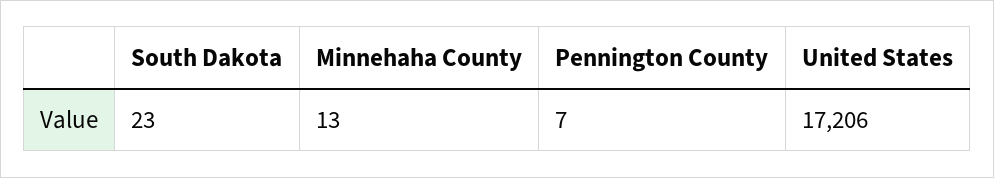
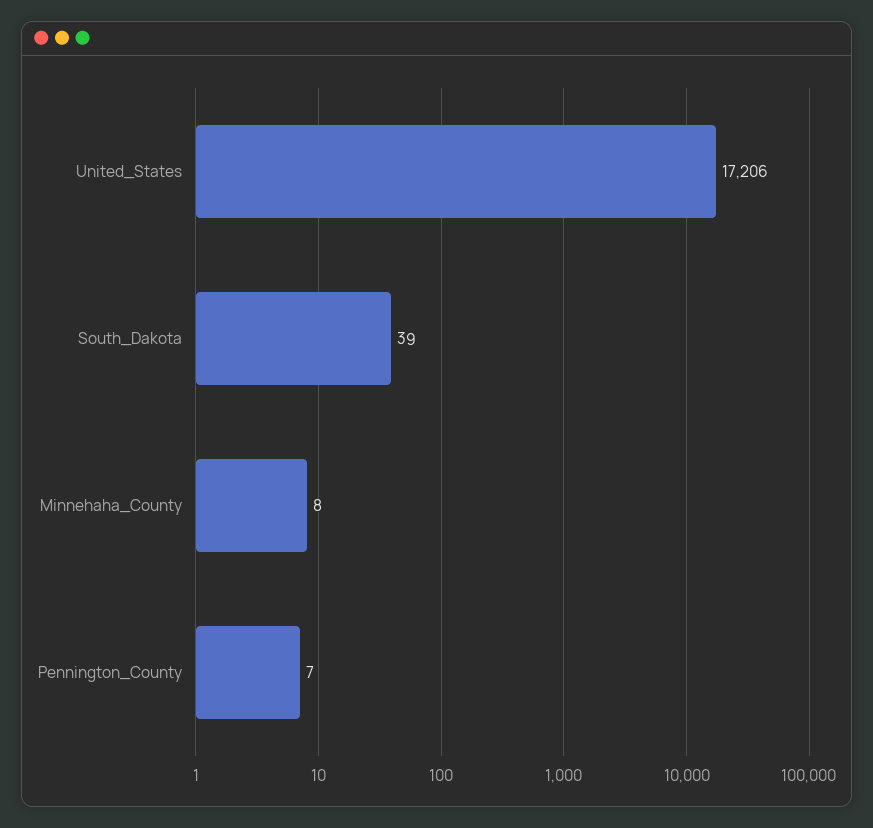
  {
-   "South Dakota": 23,
+   "South Dakota": 39,
-   "Minnehaha County": 13,
+   "Minnehaha County": 8,
    "Pennington County": 7,
    "United States": 17206
  }

